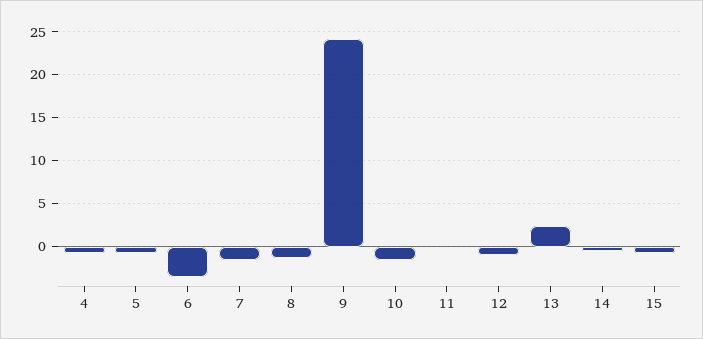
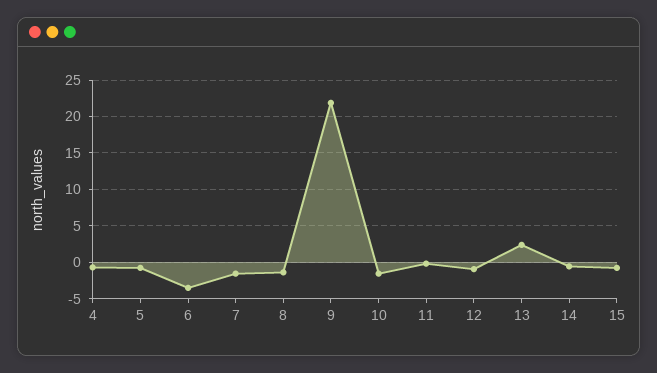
  {
    "4": -1,
    "5": -1,
    "6": -4,
    "7": -2,
    "8": -1,
-   "9": 24,
+   "9": 22,
    "10": -2,
    "11": 0,
    "12": -1,
    "13": 2,
    "14": -1,
    "15": -1
  }

